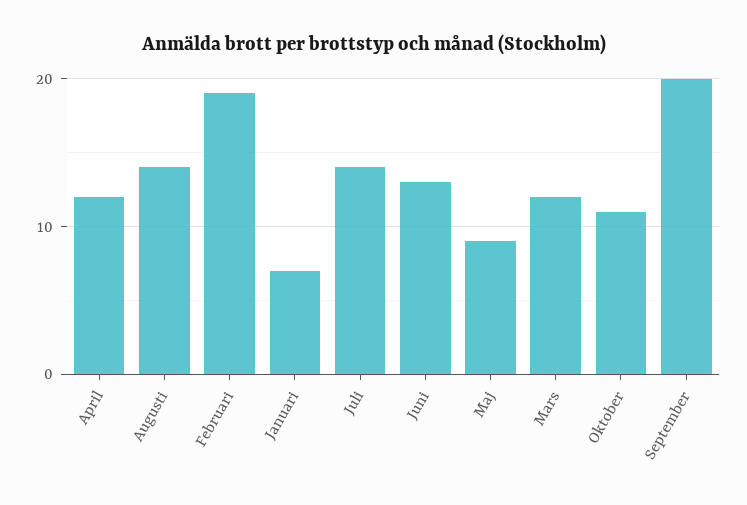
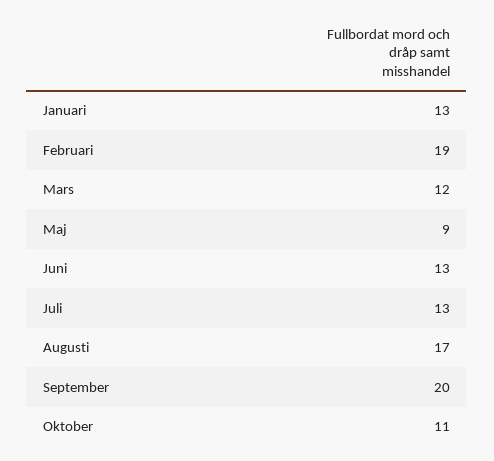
  {
-   "April": 12,
-   "Augusti": 14,
+   "Augusti": 17,
    "Februari": 19,
-   "Januari": 7,
+   "Januari": 13,
-   "Juli": 14,
+   "Juli": 13,
    "Juni": 13,
    "Maj": 9,
    "Mars": 12,
    "Oktober": 11,
    "September": 20
  }

